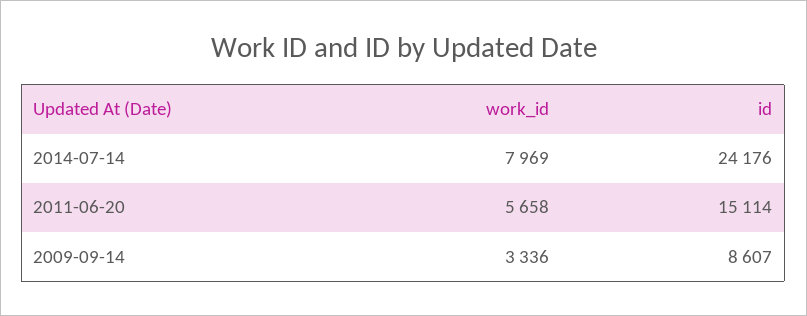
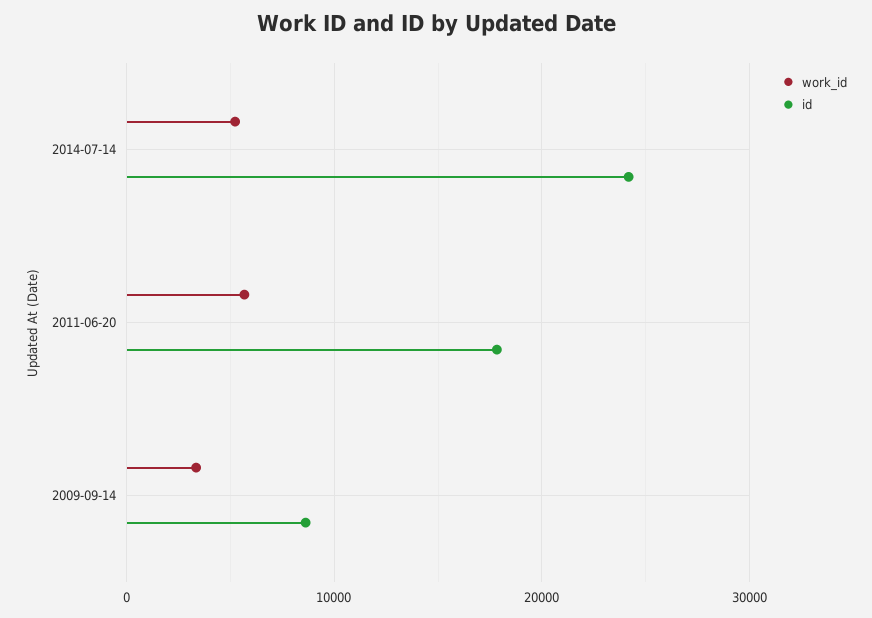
  {
    "work_id": {
-     "2014-07-14": 7969,
+     "2014-07-14": 5000,
      "2011-06-20": 5658,
      "2009-09-14": 3336
    },
    "id": {
      "2014-07-14": 24176,
-     "2011-06-20": 15114,
+     "2011-06-20": 18000,
      "2009-09-14": 8607
    }
  }

